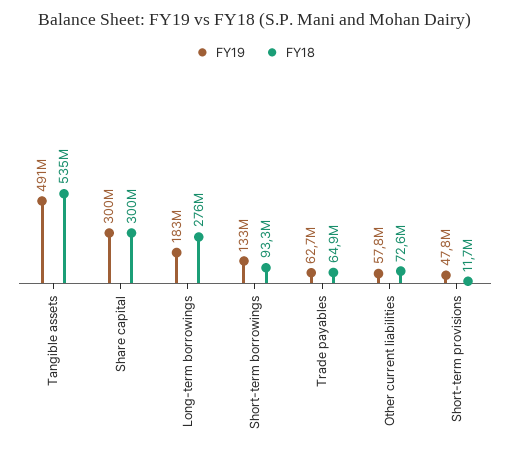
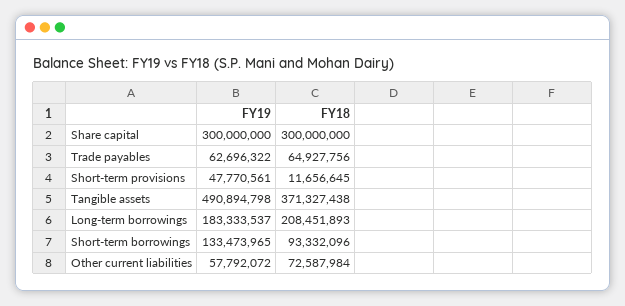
  {
    "FY19": {
      "Tangible assets": 490894798,
      "Share capital": 300000000,
      "Long-term borrowings": 183333537,
      "Short-term borrowings": 133473965,
      "Trade payables": 62696322,
      "Other current liabilities": 57792072,
      "Short-term provisions": 47770561
    },
    "FY18": {
-     "Tangible assets": 535000000,
+     "Tangible assets": 371327438,
      "Share capital": 300000000,
-     "Long-term borrowings": 276000000,
+     "Long-term borrowings": 208451893,
      "Short-term borrowings": 93332096,
      "Trade payables": 64927756,
      "Other current liabilities": 72587984,
      "Short-term provisions": 11656645
    }
  }

